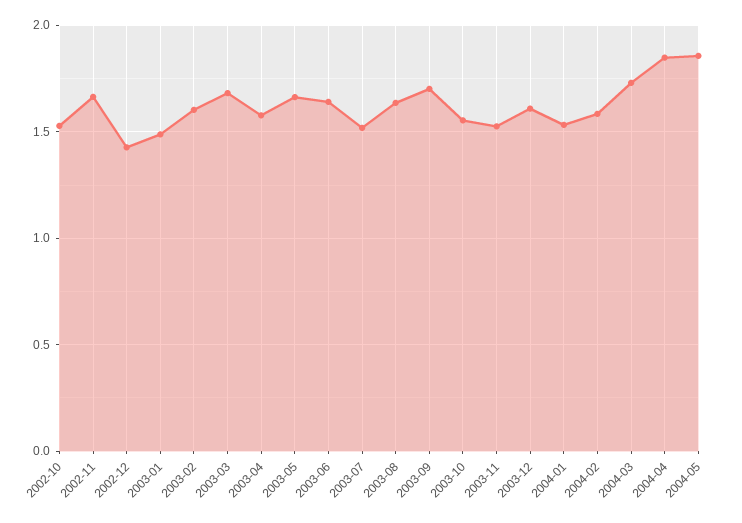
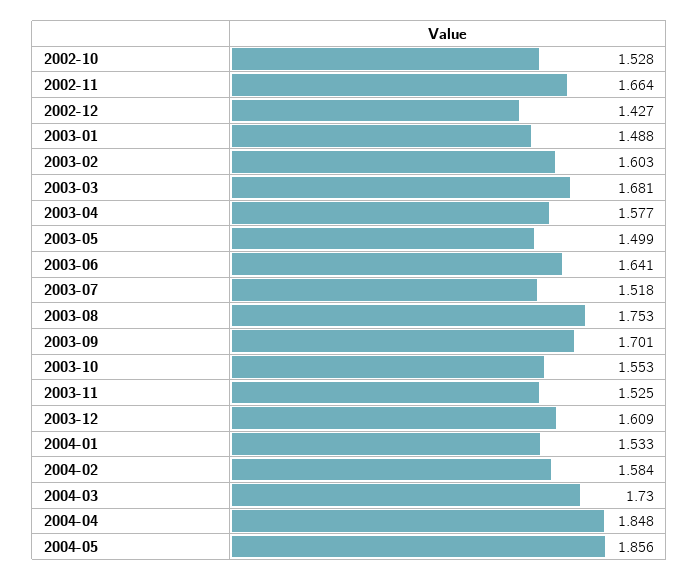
  {
    "2002-10": 1.528,
    "2002-11": 1.664,
    "2002-12": 1.427,
    "2003-01": 1.488,
    "2003-02": 1.603,
    "2003-03": 1.681,
    "2003-04": 1.577,
-   "2003-05": 1.65,
+   "2003-05": 1.499,
    "2003-06": 1.641,
    "2003-07": 1.518,
-   "2003-08": 1.65,
+   "2003-08": 1.753,
    "2003-09": 1.701,
    "2003-10": 1.553,
    "2003-11": 1.525,
    "2003-12": 1.609,
    "2004-01": 1.533,
    "2004-02": 1.584,
    "2004-03": 1.73,
    "2004-04": 1.848,
    "2004-05": 1.856
  }

